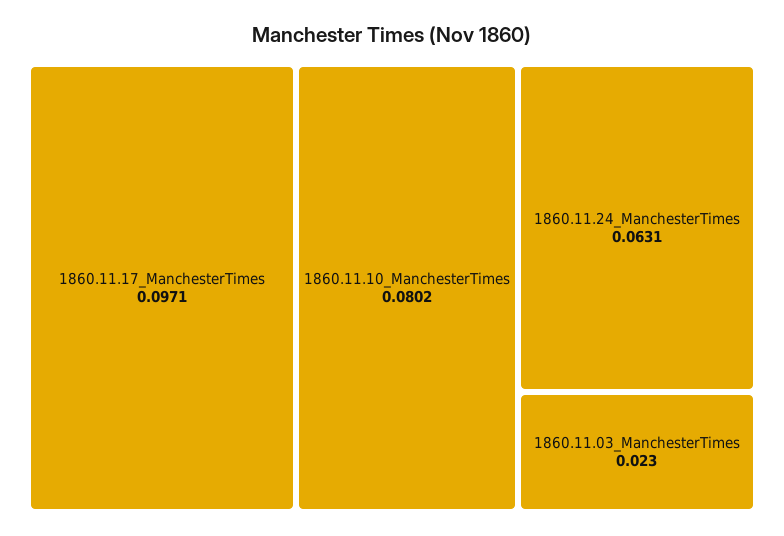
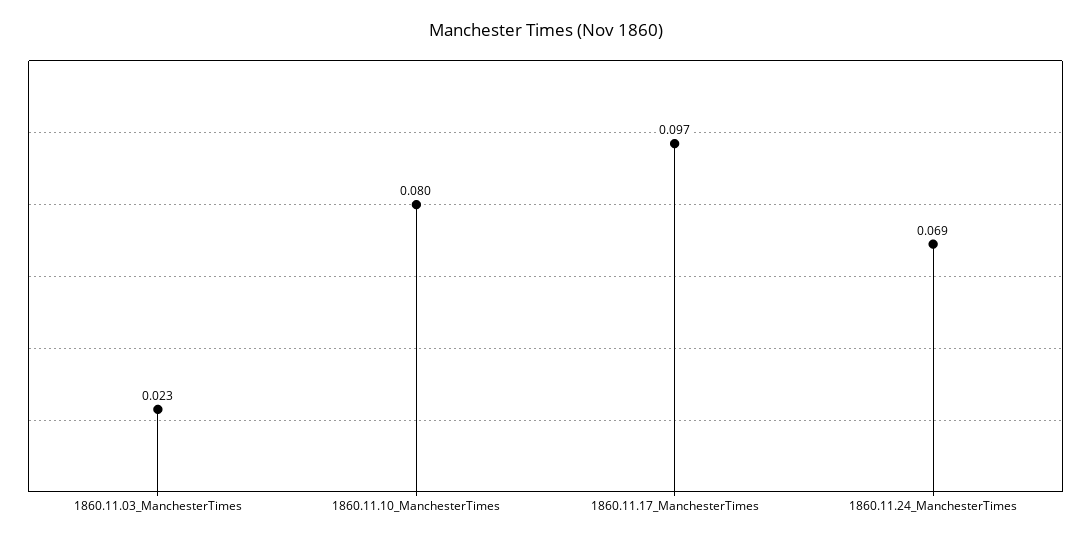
  {
    "1860.11.17_ManchesterTimes": 0.0971,
    "1860.11.10_ManchesterTimes": 0.0802,
-   "1860.11.24_ManchesterTimes": 0.0631,
+   "1860.11.24_ManchesterTimes": 0.069,
    "1860.11.03_ManchesterTimes": 0.023
  }

